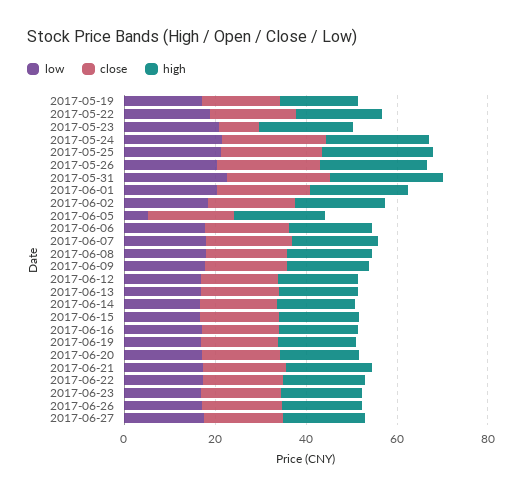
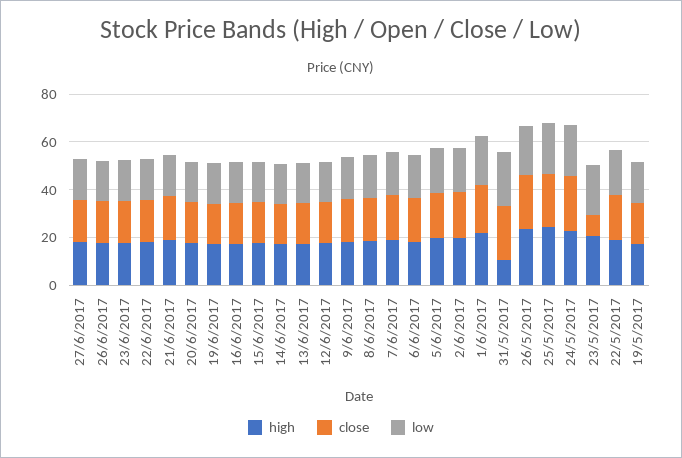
  {
    "low": {
      "2017-05-19": 15,
      "2017-05-22": 20,
      "2017-05-23": 20,
      "2017-05-24": 20,
      "2017-05-25": 20,
      "2017-05-26": 20,
      "2017-05-31": 25,
      "2017-06-01": 20,
      "2017-06-02": 20,
-     "2017-06-05": 5,
+     "2017-06-05": 20,
      "2017-06-06": 20,
      "2017-06-07": 20,
      "2017-06-08": 20,
      "2017-06-09": 20,
      "2017-06-12": 15,
      "2017-06-13": 15,
      "2017-06-14": 15,
      "2017-06-15": 15,
      "2017-06-16": 15,
      "2017-06-19": 15,
      "2017-06-20": 15,
      "2017-06-21": 15,
      "2017-06-22": 15,
      "2017-06-23": 15,
      "2017-06-26": 15,
      "2017-06-27": 15
    },
    "close": {
      "2017-05-19": 15,
      "2017-05-22": 20,
      "2017-05-23": 10,
      "2017-05-24": 25,
      "2017-05-25": 20,
      "2017-05-26": 25,
      "2017-05-31": 25,
      "2017-06-01": 20,
      "2017-06-02": 20,
      "2017-06-05": 20,
      "2017-06-06": 20,
      "2017-06-07": 20,
      "2017-06-08": 20,
      "2017-06-09": 20,
      "2017-06-12": 15,
      "2017-06-13": 15,
      "2017-06-14": 15,
      "2017-06-15": 15,
      "2017-06-16": 15,
      "2017-06-19": 15,
      "2017-06-20": 15,
      "2017-06-21": 20,
      "2017-06-22": 15,
      "2017-06-23": 20,
      "2017-06-26": 20,
      "2017-06-27": 20
    },
    "high": {
      "2017-05-19": 15,
      "2017-05-22": 20,
      "2017-05-23": 20,
      "2017-05-24": 25,
      "2017-05-25": 25,
      "2017-05-26": 25,
-     "2017-05-31": 25,
+     "2017-05-31": 10,
      "2017-06-01": 20,
      "2017-06-02": 20,
      "2017-06-05": 20,
      "2017-06-06": 20,
      "2017-06-07": 20,
      "2017-06-08": 20,
      "2017-06-09": 20,
      "2017-06-12": 20,
      "2017-06-13": 15,
      "2017-06-14": 15,
      "2017-06-15": 20,
      "2017-06-16": 15,
      "2017-06-19": 15,
      "2017-06-20": 15,
      "2017-06-21": 20,
      "2017-06-22": 20,
      "2017-06-23": 20,
      "2017-06-26": 20,
      "2017-06-27": 20
    }
  }

